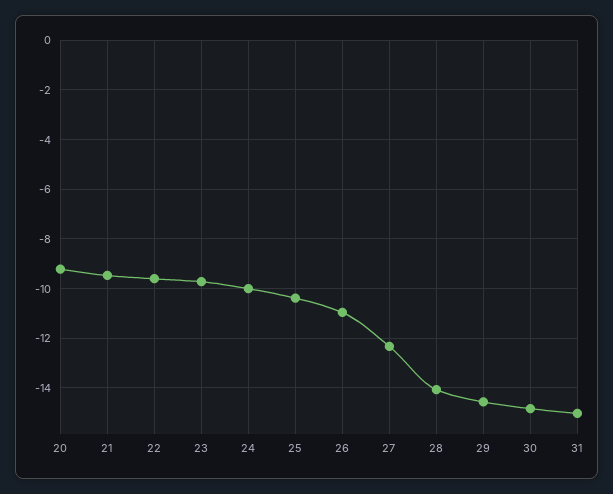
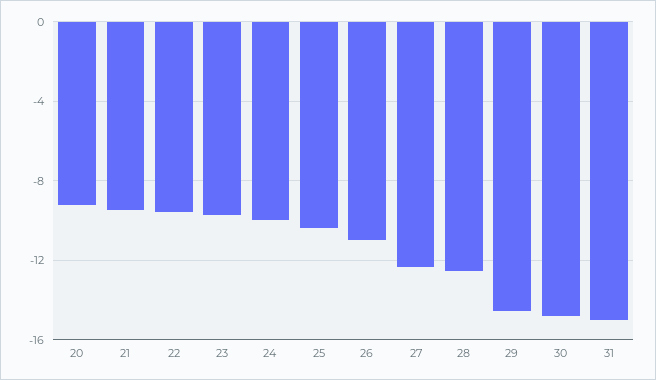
  {
    "20": -9.25,
    "21": -9.5,
    "22": -9.5,
    "23": -9.75,
    "24": -10,
    "25": -10.5,
    "26": -11,
    "27": -12.25,
-   "28": -14,
+   "28": -12.5,
    "29": -14.5,
    "30": -14.75,
    "31": -15
  }

